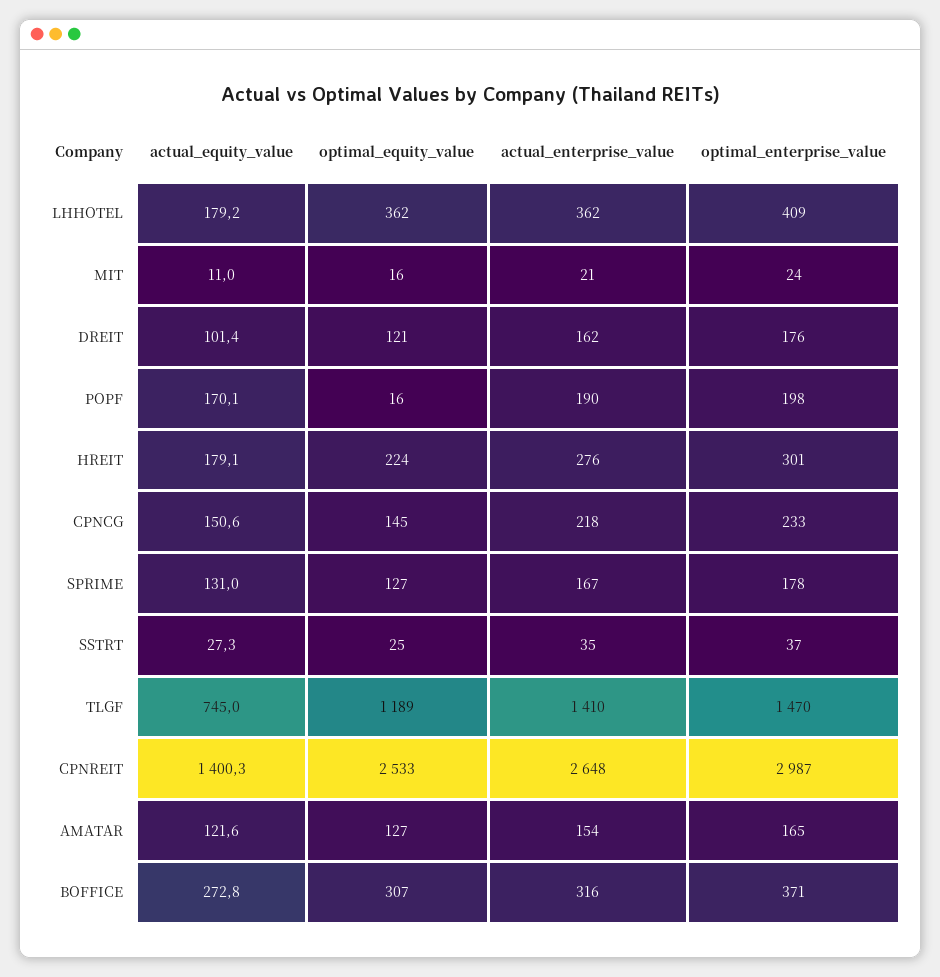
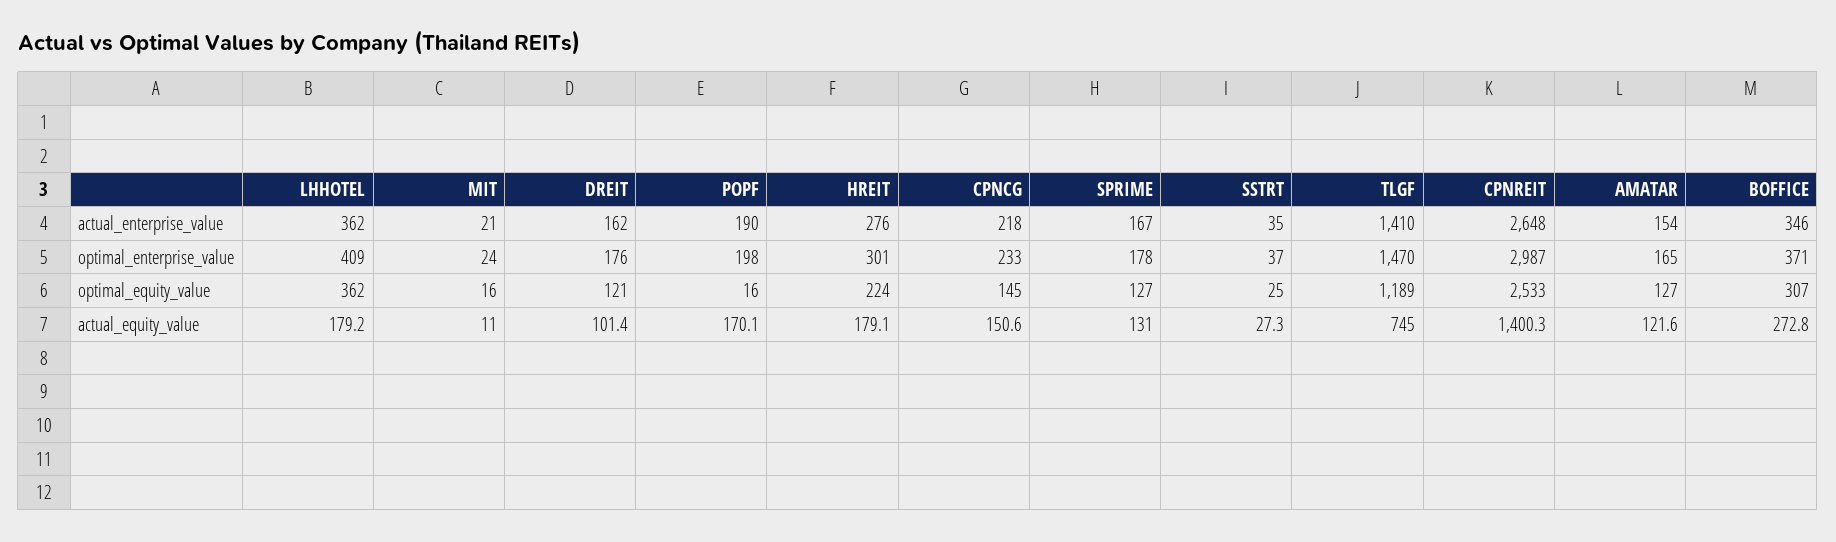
  {
    "actual_equity_value": {
      "LHHOTEL": 179.2,
      "MIT": 11,
      "DREIT": 101.4,
      "POPF": 170.1,
      "HREIT": 179.1,
      "CPNCG": 150.6,
      "SPRIME": 131,
      "SSTRT": 27.3,
      "TLGF": 745,
      "CPNREIT": 1400.3,
      "AMATAR": 121.6,
      "BOFFICE": 272.8
    },
    "optimal_equity_value": {
      "LHHOTEL": 362,
      "MIT": 16,
      "DREIT": 121,
      "POPF": 16,
      "HREIT": 224,
      "CPNCG": 145,
      "SPRIME": 127,
      "SSTRT": 25,
      "TLGF": 1189,
      "CPNREIT": 2533,
      "AMATAR": 127,
      "BOFFICE": 307
    },
    "actual_enterprise_value": {
      "LHHOTEL": 362,
      "MIT": 21,
      "DREIT": 162,
      "POPF": 190,
      "HREIT": 276,
      "CPNCG": 218,
      "SPRIME": 167,
      "SSTRT": 35,
      "TLGF": 1410,
      "CPNREIT": 2648,
      "AMATAR": 154,
-     "BOFFICE": 316
+     "BOFFICE": 346
    },
    "optimal_enterprise_value": {
      "LHHOTEL": 409,
      "MIT": 24,
      "DREIT": 176,
      "POPF": 198,
      "HREIT": 301,
      "CPNCG": 233,
      "SPRIME": 178,
      "SSTRT": 37,
      "TLGF": 1470,
      "CPNREIT": 2987,
      "AMATAR": 165,
      "BOFFICE": 371
    }
  }

